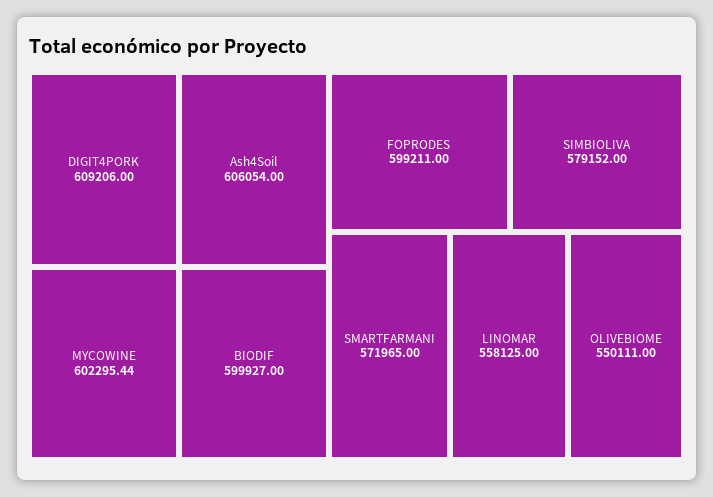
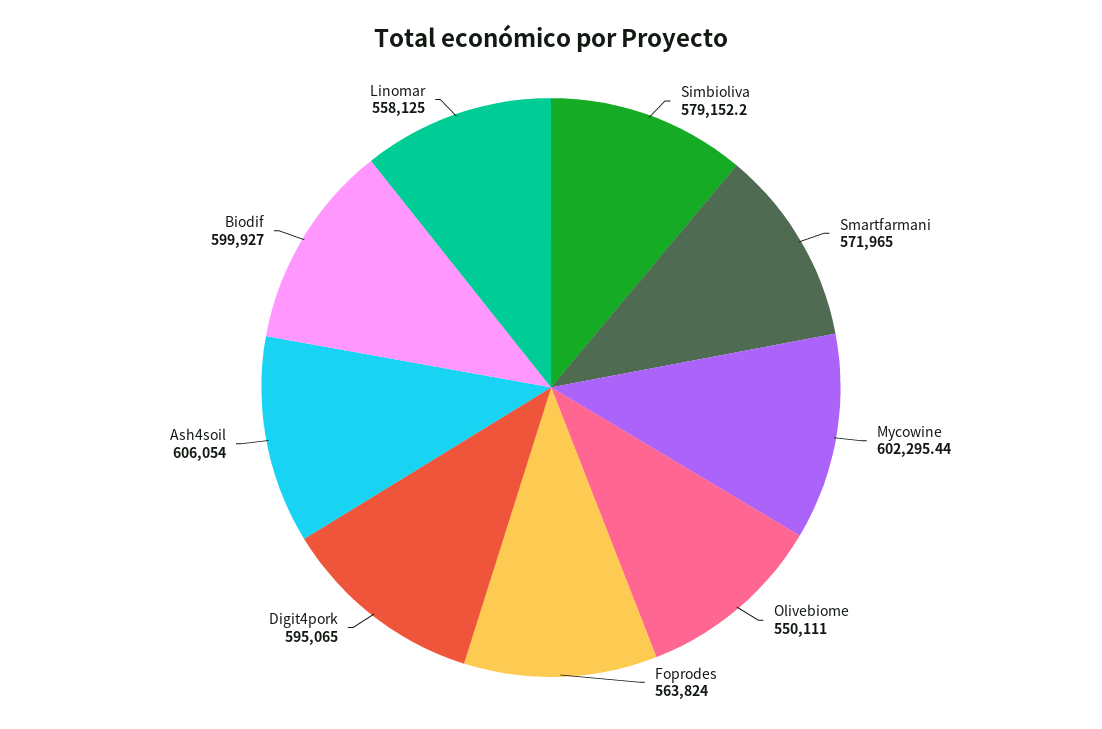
  {
-   "DIGIT4PORK": 609206,
+   "DIGIT4PORK": 595065,
    "Ash4Soil": 606054,
    "MYCOWINE": 602295.44,
    "BIODIF": 599927,
-   "FOPRODES": 599211,
+   "FOPRODES": 563824,
-   "SIMBIOLIVA": 579152,
+   "SIMBIOLIVA": 579152.2,
    "SMARTFARMANI": 571965,
    "LINOMAR": 558125,
    "OLIVEBIOME": 550111
  }

